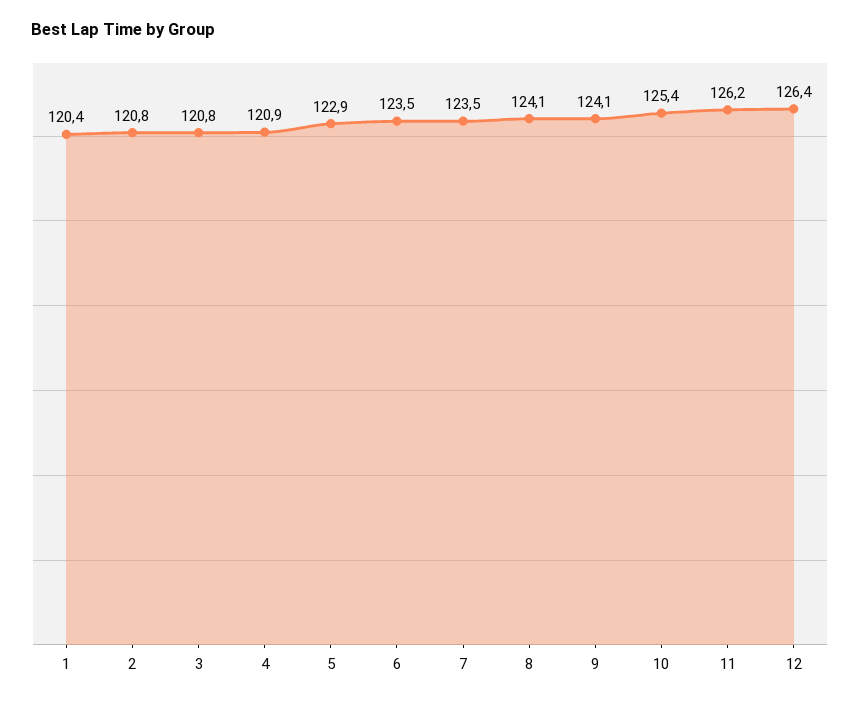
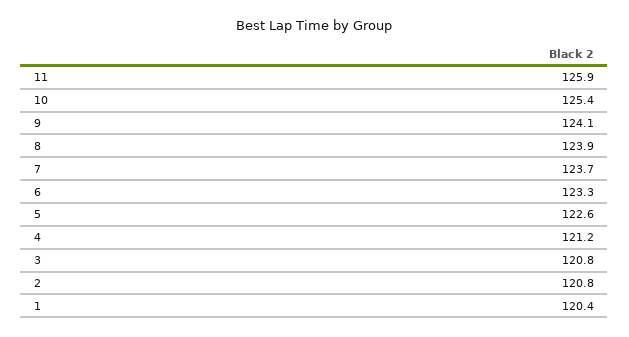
  {
    "1": 120.4,
    "2": 120.8,
    "3": 120.8,
-   "4": 120.9,
+   "4": 121.2,
-   "5": 122.9,
+   "5": 122.6,
-   "6": 123.5,
+   "6": 123.3,
-   "7": 123.5,
+   "7": 123.7,
-   "8": 124.1,
+   "8": 123.9,
    "9": 124.1,
    "10": 125.4,
-   "11": 126.2,
+   "11": 125.9
-   "12": 126.4
  }

